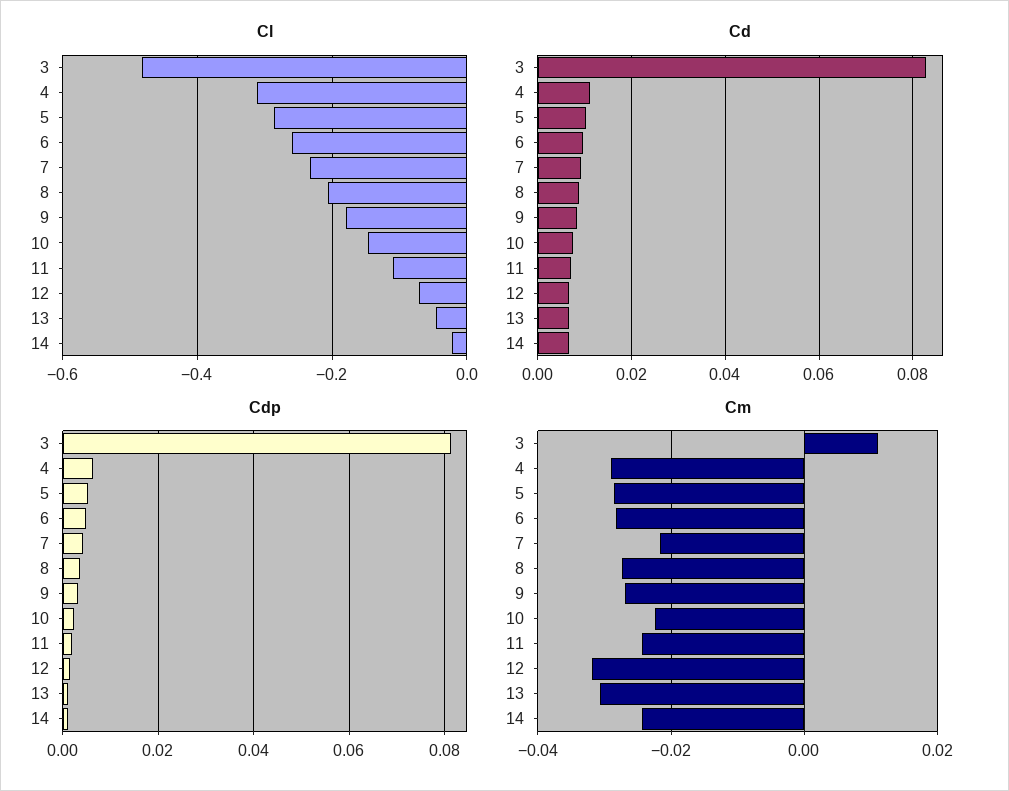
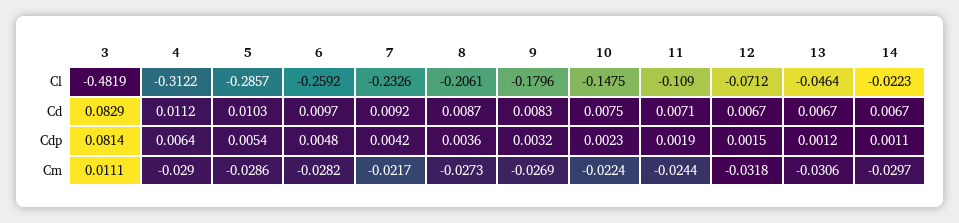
  {
    "Cl": {
      "3": -0.4819,
      "4": -0.3122,
      "5": -0.2857,
      "6": -0.2592,
      "7": -0.2326,
      "8": -0.2061,
      "9": -0.1796,
      "10": -0.1475,
      "11": -0.109,
      "12": -0.0712,
      "13": -0.0464,
      "14": -0.0223
    },
    "Cd": {
      "3": 0.0829,
      "4": 0.0112,
      "5": 0.0103,
      "6": 0.0097,
      "7": 0.0092,
      "8": 0.0087,
      "9": 0.0083,
      "10": 0.0075,
      "11": 0.0071,
      "12": 0.0067,
      "13": 0.0067,
      "14": 0.0067
    },
    "Cdp": {
      "3": 0.0814,
      "4": 0.0064,
      "5": 0.0054,
      "6": 0.0048,
      "7": 0.0042,
      "8": 0.0036,
      "9": 0.0032,
      "10": 0.0023,
      "11": 0.0019,
      "12": 0.0015,
      "13": 0.0012,
      "14": 0.0011
    },
    "Cm": {
      "3": 0.0111,
      "4": -0.029,
      "5": -0.0286,
      "6": -0.0282,
      "7": -0.0217,
      "8": -0.0273,
      "9": -0.0269,
      "10": -0.0224,
      "11": -0.0244,
      "12": -0.0318,
      "13": -0.0306,
-     "14": -0.024
+     "14": -0.0297
    }
  }

